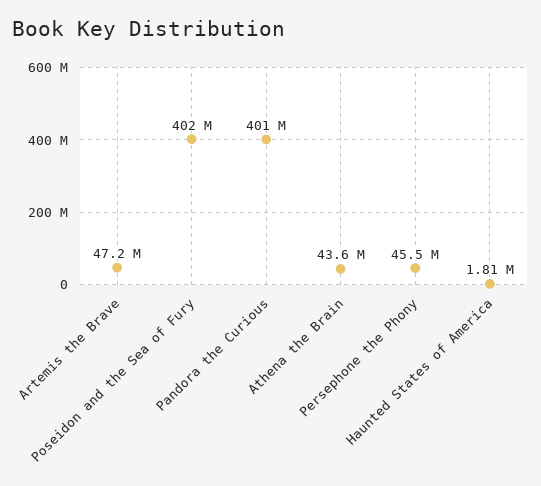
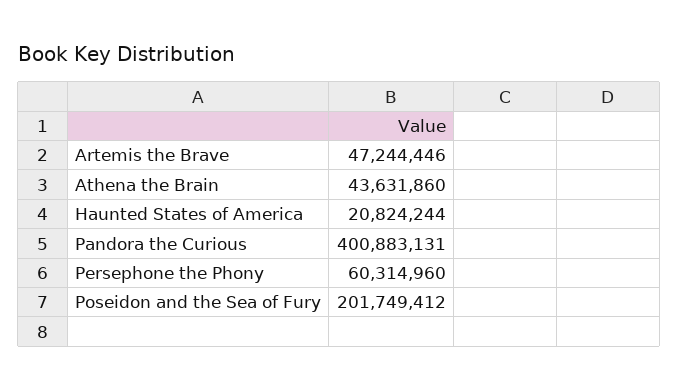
  {
    "Artemis the Brave": 47244446,
-   "Poseidon and the Sea of Fury": 402000000,
+   "Poseidon and the Sea of Fury": 201749412,
    "Pandora the Curious": 400883131,
    "Athena the Brain": 43631860,
-   "Persephone the Phony": 45500000,
+   "Persephone the Phony": 60314960,
-   "Haunted States of America": 1810000
+   "Haunted States of America": 20824244
  }

